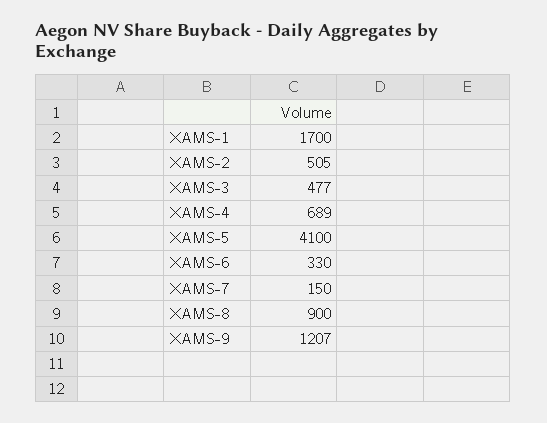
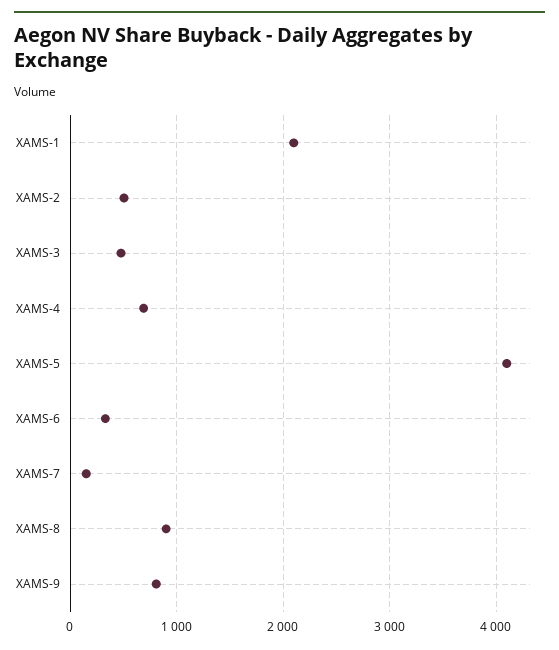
  {
-   "XAMS-1": 1700,
+   "XAMS-1": 2100,
    "XAMS-2": 505,
    "XAMS-3": 477,
    "XAMS-4": 689,
    "XAMS-5": 4100,
    "XAMS-6": 330,
    "XAMS-7": 150,
    "XAMS-8": 900,
-   "XAMS-9": 1207
+   "XAMS-9": 800
  }

